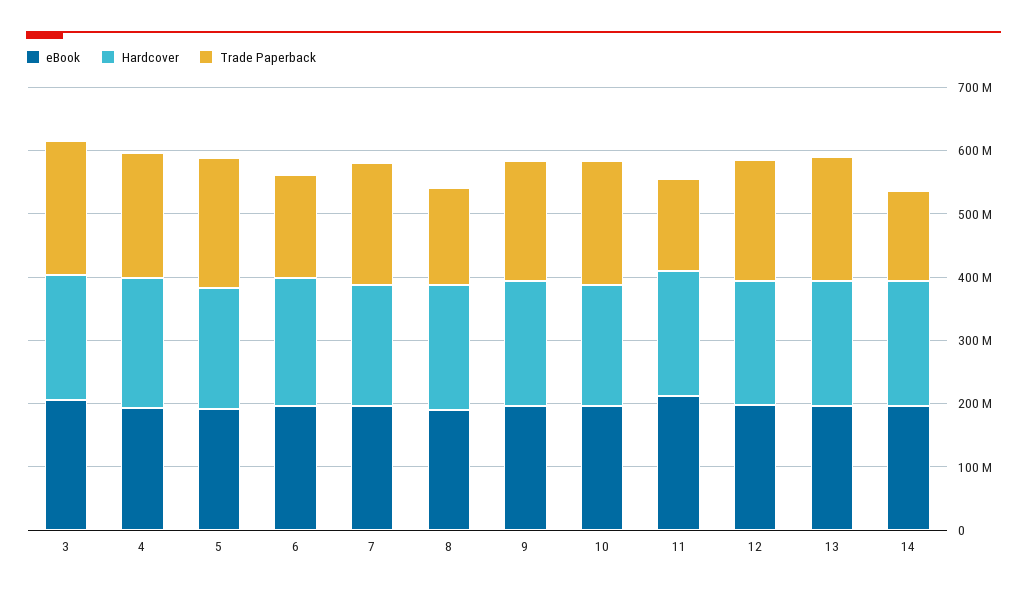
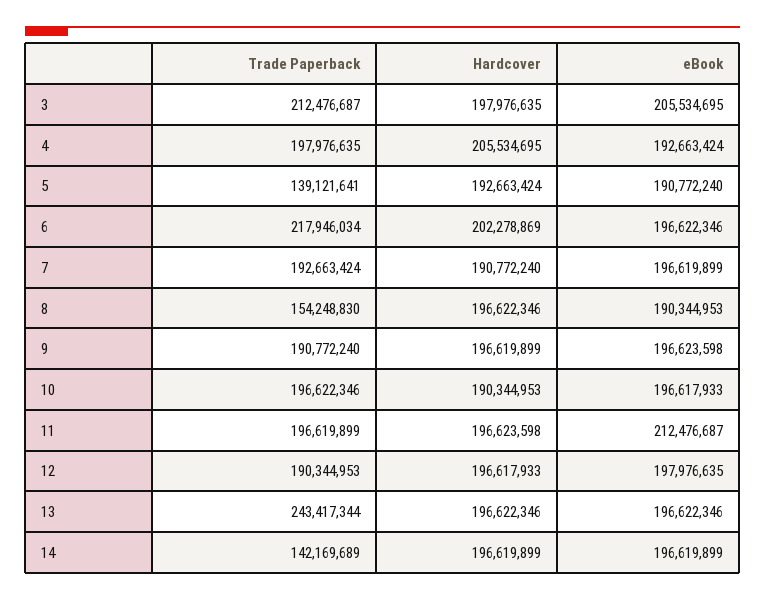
  {
    "eBook": {
      "3": 205534695,
      "4": 192663424,
      "5": 190772240,
      "6": 196622346,
      "7": 196619899,
      "8": 190344953,
      "9": 196623598,
      "10": 196617933,
      "11": 212476687,
      "12": 197976635,
      "13": 196622346,
      "14": 196619899
    },
    "Hardcover": {
      "3": 197976635,
      "4": 205534695,
      "5": 192663424,
      "6": 202278869,
      "7": 190772240,
      "8": 196622346,
      "9": 196619899,
      "10": 190344953,
      "11": 196623598,
      "12": 196617933,
      "13": 196622346,
      "14": 196619899
    },
    "Trade Paperback": {
      "3": 212476687,
      "4": 197976635,
-     "5": 200000000,
+     "5": 139121641,
-     "6": 160000000,
+     "6": 217946034,
      "7": 192663424,
      "8": 154248830,
      "9": 190772240,
      "10": 196622346,
-     "11": 140000000,
+     "11": 196619899,
      "12": 190344953,
-     "13": 200000000,
+     "13": 243417344,
      "14": 142169689
    }
  }

